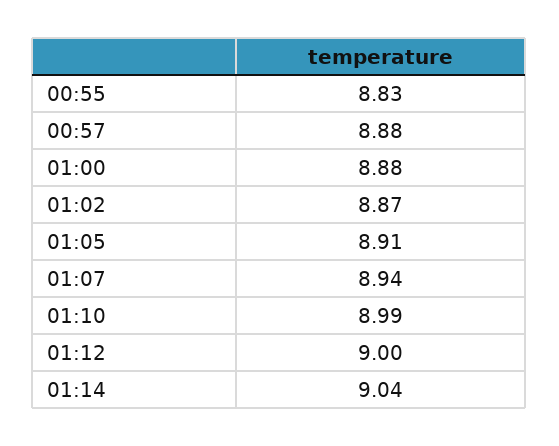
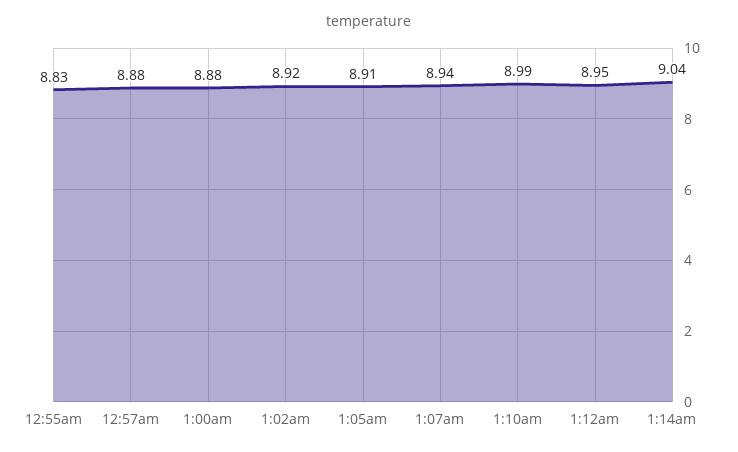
  {
    "00:55": 8.83,
    "00:57": 8.88,
    "01:00": 8.88,
-   "01:02": 8.87,
+   "01:02": 8.92,
    "01:05": 8.91,
    "01:07": 8.94,
    "01:10": 8.99,
-   "01:12": 9,
+   "01:12": 8.95,
    "01:14": 9.04
  }

